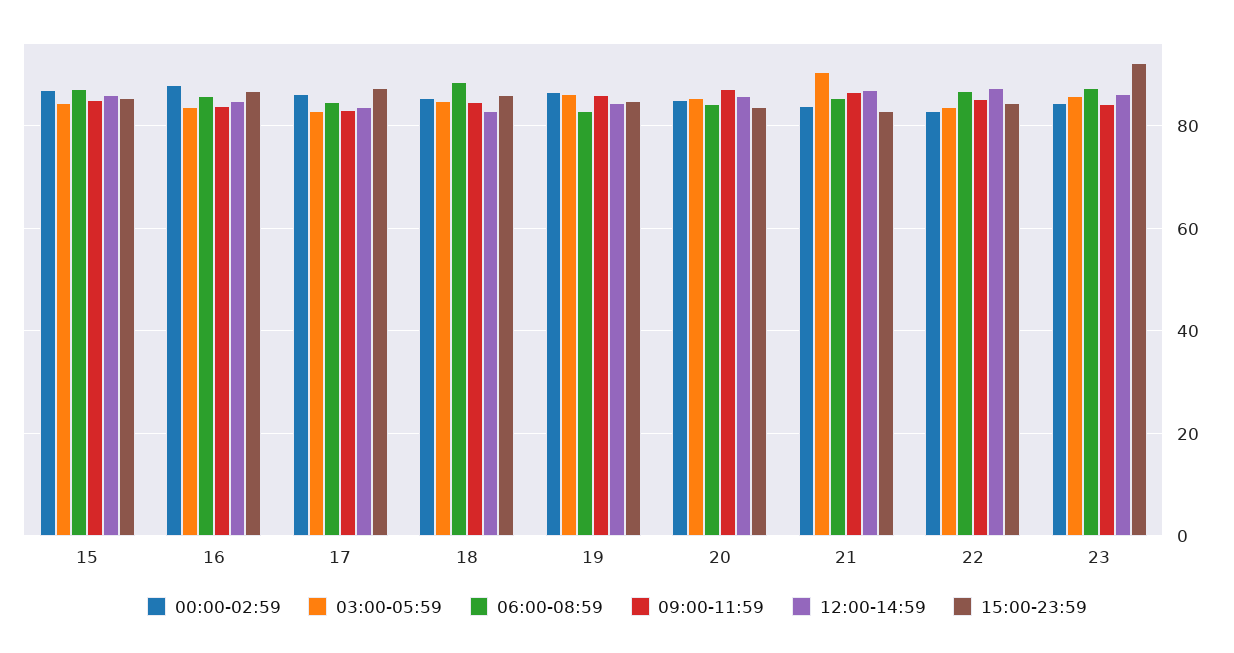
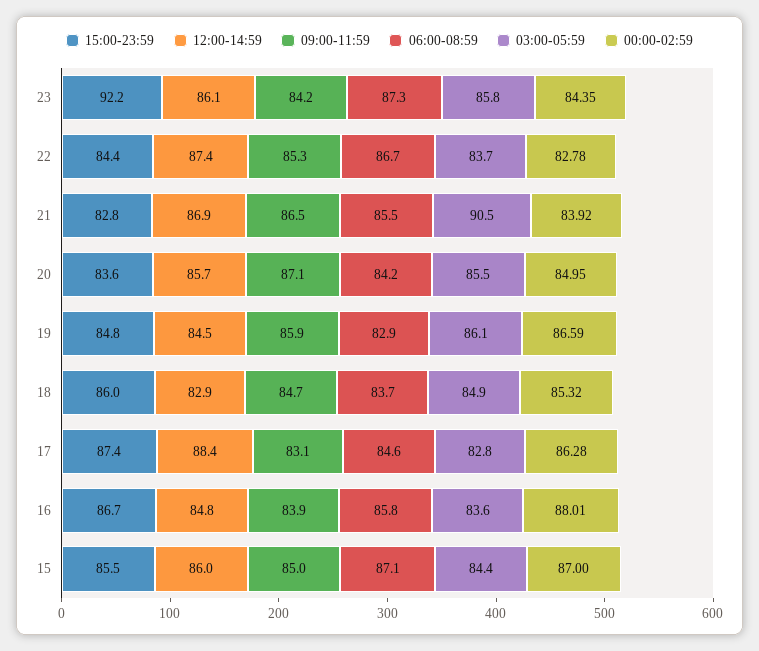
  {
    "00:00-02:59": {
      "15": 87,
      "16": 88.01,
      "17": 86.28,
      "18": 85.32,
      "19": 86.59,
      "20": 84.95,
      "21": 83.92,
      "22": 82.78,
      "23": 84.35
    },
    "03:00-05:59": {
      "15": 84.4,
      "16": 83.6,
      "17": 82.8,
      "18": 84.9,
      "19": 86.1,
      "20": 85.5,
      "21": 90.5,
      "22": 83.7,
      "23": 85.8
    },
    "06:00-08:59": {
      "15": 87.1,
      "16": 85.8,
      "17": 84.6,
-     "18": 88,
+     "18": 83.7,
      "19": 82.9,
      "20": 84.2,
      "21": 85.5,
      "22": 86.7,
      "23": 87.3
    },
    "09:00-11:59": {
      "15": 85,
      "16": 83.9,
      "17": 83.1,
      "18": 84.7,
      "19": 85.9,
      "20": 87.1,
      "21": 86.5,
      "22": 85.3,
      "23": 84.2
    },
    "12:00-14:59": {
      "15": 86,
      "16": 84.8,
-     "17": 84,
+     "17": 88.4,
      "18": 82.9,
      "19": 84.5,
      "20": 85.7,
      "21": 86.9,
      "22": 87.4,
      "23": 86.1
    },
    "15:00-23:59": {
      "15": 85.5,
      "16": 86.7,
      "17": 87.4,
      "18": 86,
      "19": 84.8,
      "20": 83.6,
      "21": 82.8,
      "22": 84.4,
      "23": 92.2
    }
  }

